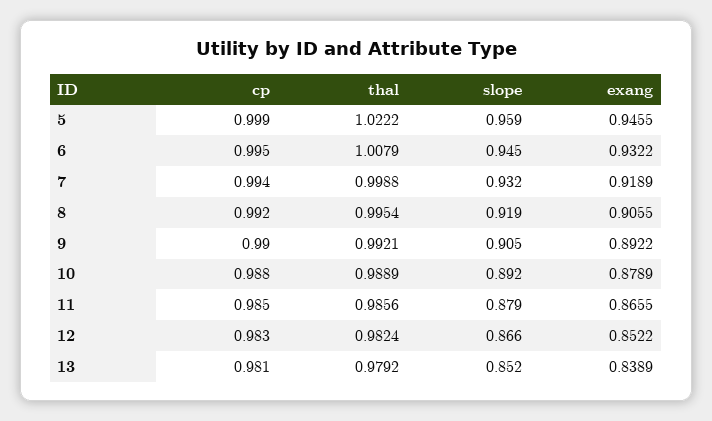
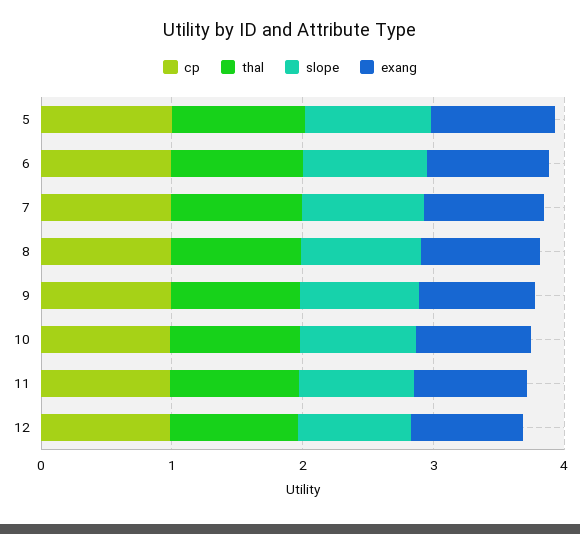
  {
    "cp": {
      "5": 0.999,
      "6": 0.995,
      "7": 0.994,
      "8": 0.992,
      "9": 0.99,
      "10": 0.988,
      "11": 0.985,
-     "12": 0.983,
+     "12": 0.983
-     "13": 0.981
    },
    "thal": {
      "5": 1.0222,
      "6": 1.0079,
      "7": 0.9988,
      "8": 0.9954,
      "9": 0.9921,
      "10": 0.9889,
      "11": 0.9856,
-     "12": 0.9824,
+     "12": 0.9824
-     "13": 0.9792
    },
    "slope": {
      "5": 0.959,
      "6": 0.945,
      "7": 0.932,
      "8": 0.919,
      "9": 0.905,
      "10": 0.892,
      "11": 0.879,
-     "12": 0.866,
+     "12": 0.866
-     "13": 0.852
    },
    "exang": {
      "5": 0.9455,
      "6": 0.9322,
      "7": 0.9189,
      "8": 0.9055,
      "9": 0.8922,
      "10": 0.8789,
      "11": 0.8655,
-     "12": 0.8522,
+     "12": 0.8522
-     "13": 0.8389
    }
  }

